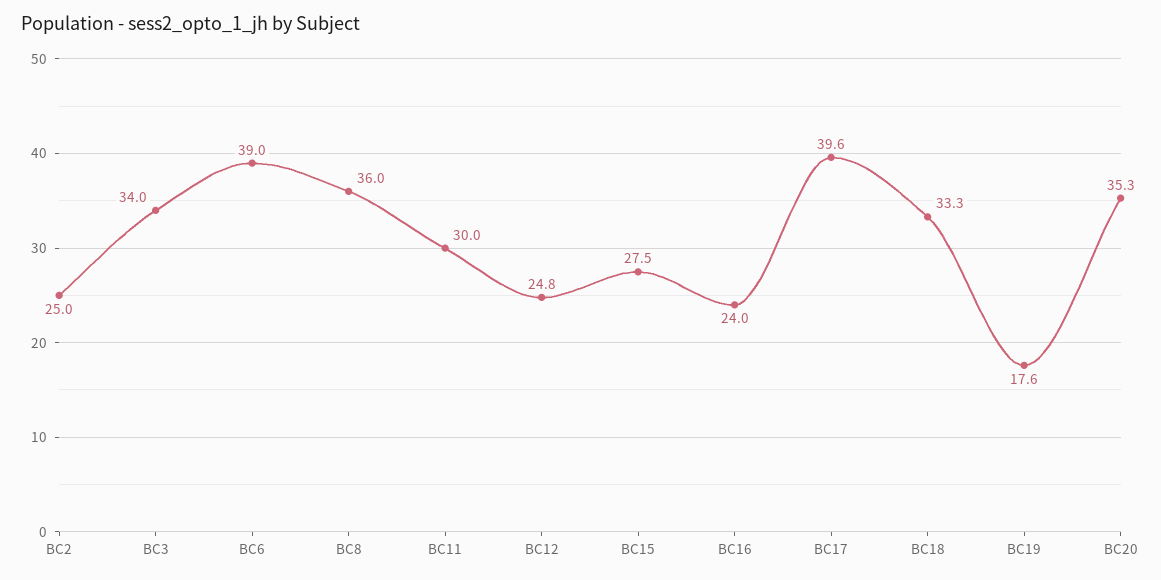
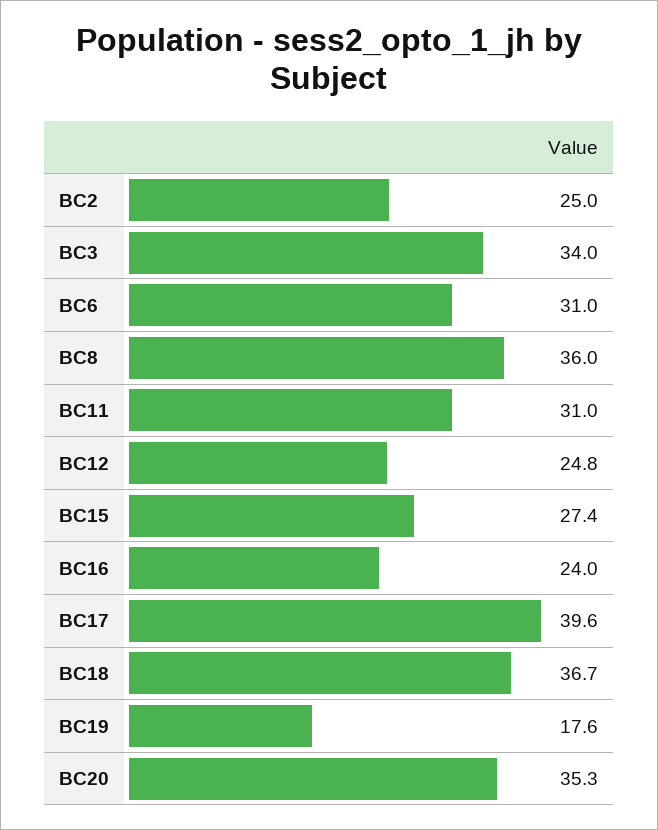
  {
    "BC2": 25,
    "BC3": 34,
-   "BC6": 39,
+   "BC6": 31,
    "BC8": 36,
-   "BC11": 30,
+   "BC11": 31,
    "BC12": 24.8,
-   "BC15": 27.5,
+   "BC15": 27.4,
    "BC16": 24,
    "BC17": 39.6,
-   "BC18": 33.3,
+   "BC18": 36.7,
    "BC19": 17.6,
    "BC20": 35.3
  }

